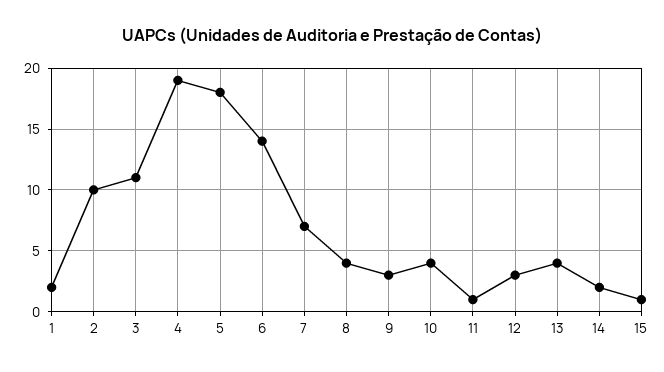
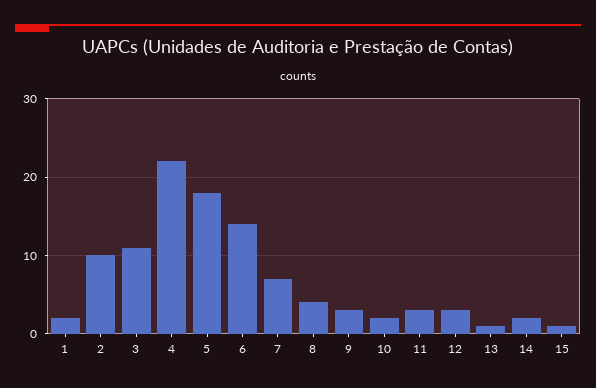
  {
    "1": 2,
    "2": 10,
    "3": 11,
-   "4": 19,
+   "4": 22,
    "5": 18,
    "6": 14,
    "7": 7,
    "8": 4,
    "9": 3,
-   "10": 4,
+   "10": 2,
-   "11": 1,
+   "11": 3,
    "12": 3,
-   "13": 4,
+   "13": 1,
    "14": 2,
    "15": 1
  }

